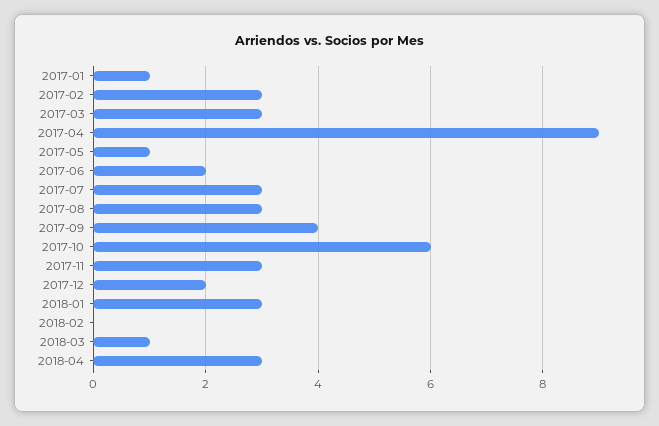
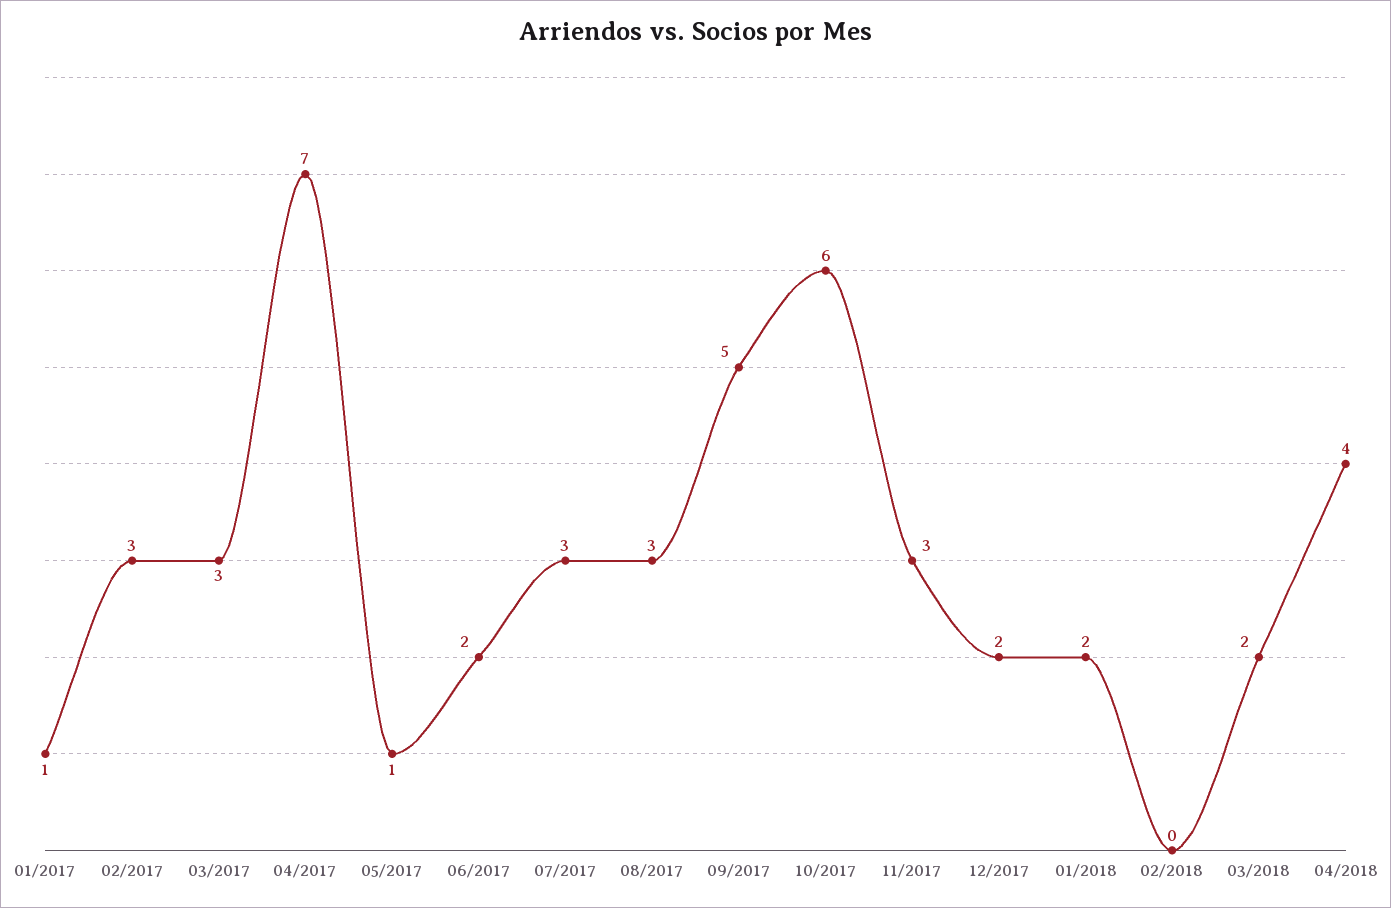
  {
    "2017-01": 1,
    "2017-02": 3,
    "2017-03": 3,
-   "2017-04": 9,
+   "2017-04": 7,
    "2017-05": 1,
    "2017-06": 2,
    "2017-07": 3,
    "2017-08": 3,
-   "2017-09": 4,
+   "2017-09": 5,
    "2017-10": 6,
    "2017-11": 3,
    "2017-12": 2,
-   "2018-01": 3,
+   "2018-01": 2,
    "2018-02": 0,
-   "2018-03": 1,
+   "2018-03": 2,
-   "2018-04": 3
+   "2018-04": 4
  }

